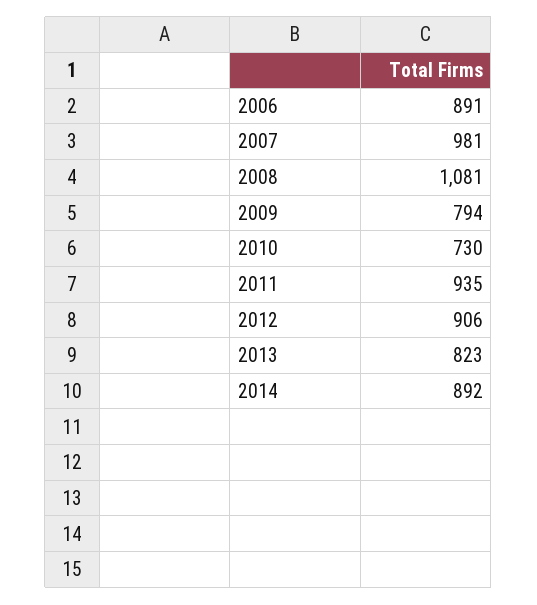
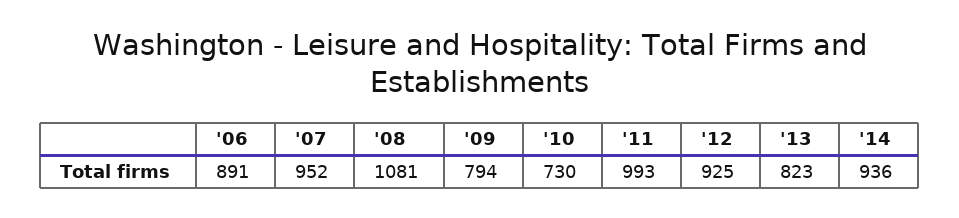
  {
    "2006": 891,
-   "2007": 981,
+   "2007": 952,
    "2008": 1081,
    "2009": 794,
    "2010": 730,
-   "2011": 935,
+   "2011": 993,
-   "2012": 906,
+   "2012": 925,
    "2013": 823,
-   "2014": 892
+   "2014": 936
  }

